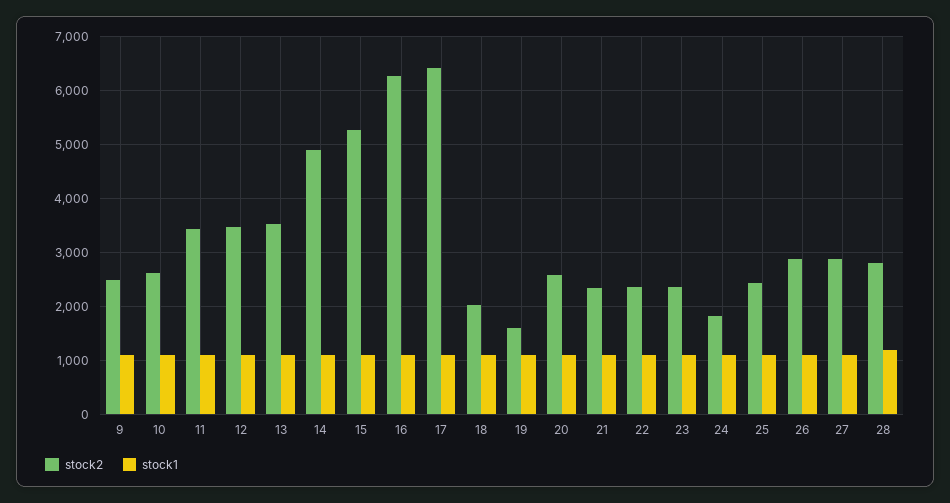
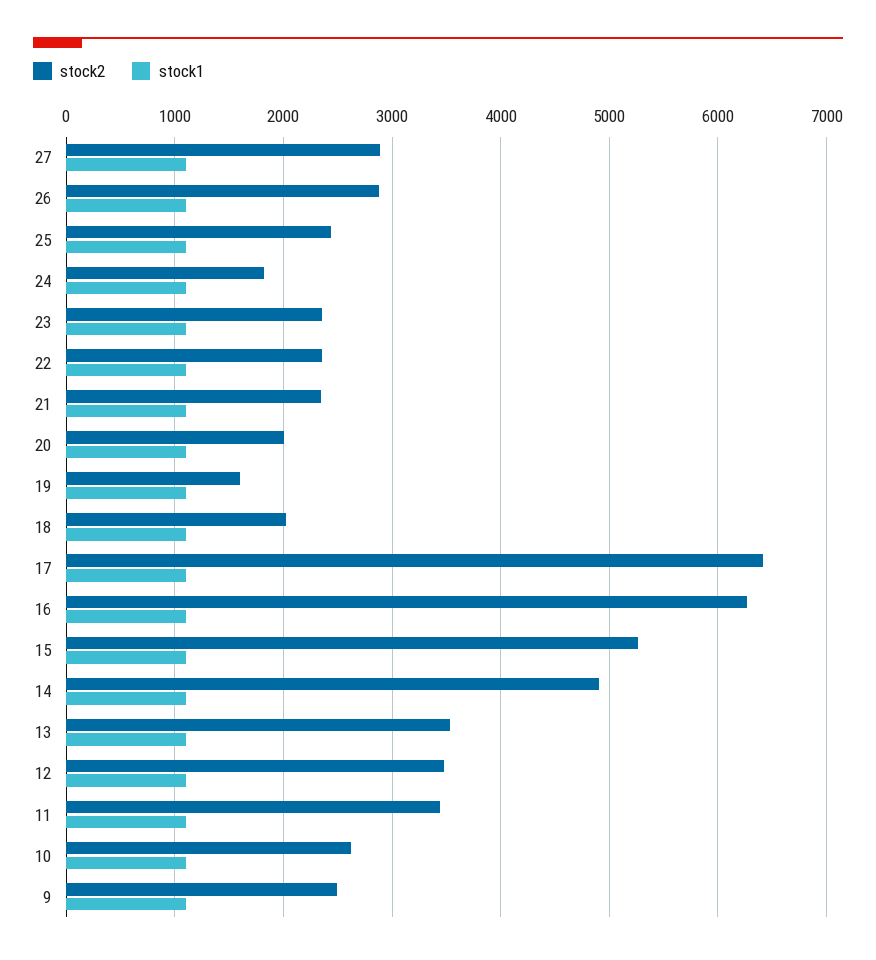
  {
    "stock2": {
      "9": 2500,
      "10": 2600,
      "11": 3400,
      "12": 3500,
      "13": 3500,
      "14": 4900,
      "15": 5300,
      "16": 6300,
      "17": 6400,
      "18": 2000,
      "19": 1600,
-     "20": 2600,
+     "20": 2000,
      "21": 2300,
      "22": 2400,
      "23": 2400,
      "24": 1800,
      "25": 2400,
      "26": 2900,
-     "27": 2900,
+     "27": 2900
-     "28": 2800
    },
    "stock1": {
      "9": 1100,
      "10": 1100,
      "11": 1100,
      "12": 1100,
      "13": 1100,
      "14": 1100,
      "15": 1100,
      "16": 1100,
      "17": 1100,
      "18": 1100,
      "19": 1100,
      "20": 1100,
      "21": 1100,
      "22": 1100,
      "23": 1100,
      "24": 1100,
      "25": 1100,
      "26": 1100,
-     "27": 1100,
+     "27": 1100
-     "28": 1200
    }
  }

